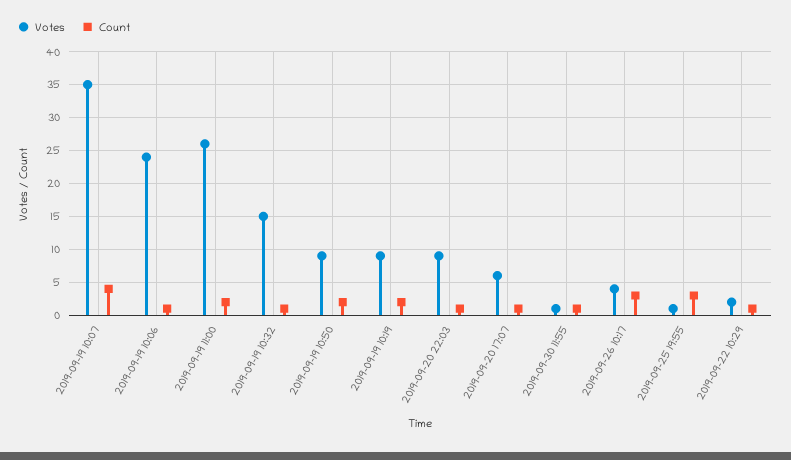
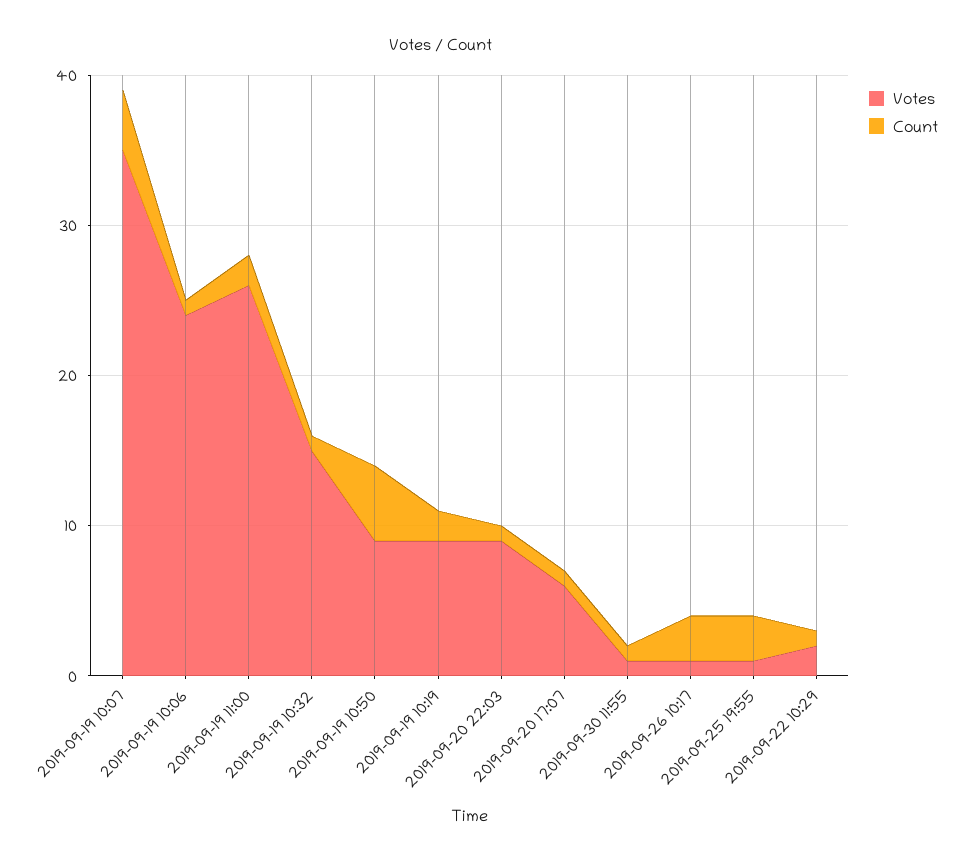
  {
    "Votes": {
      "2019-09-19 10:07": 35,
      "2019-09-19 10:06": 24,
      "2019-09-19 11:00": 26,
      "2019-09-19 10:32": 15,
      "2019-09-19 10:50": 9,
      "2019-09-19 10:19": 9,
      "2019-09-20 22:03": 9,
      "2019-09-20 17:07": 6,
      "2019-09-30 11:55": 1,
-     "2019-09-26 10:17": 4,
+     "2019-09-26 10:17": 1,
      "2019-09-25 19:55": 1,
      "2019-09-22 10:29": 2
    },
    "Count": {
      "2019-09-19 10:07": 4,
      "2019-09-19 10:06": 1,
      "2019-09-19 11:00": 2,
      "2019-09-19 10:32": 1,
-     "2019-09-19 10:50": 2,
+     "2019-09-19 10:50": 5,
      "2019-09-19 10:19": 2,
      "2019-09-20 22:03": 1,
      "2019-09-20 17:07": 1,
      "2019-09-30 11:55": 1,
      "2019-09-26 10:17": 3,
      "2019-09-25 19:55": 3,
      "2019-09-22 10:29": 1
    }
  }

